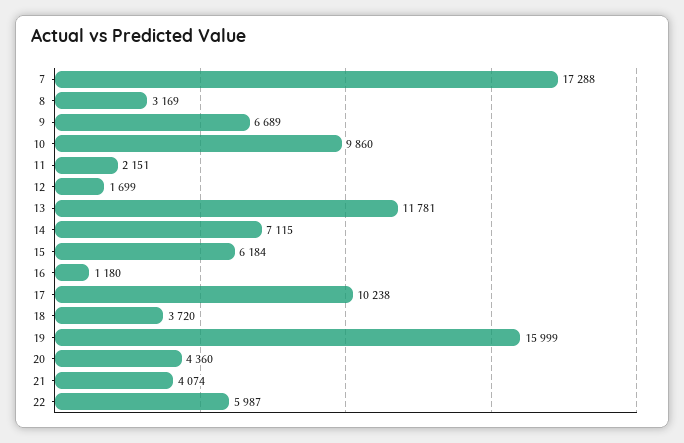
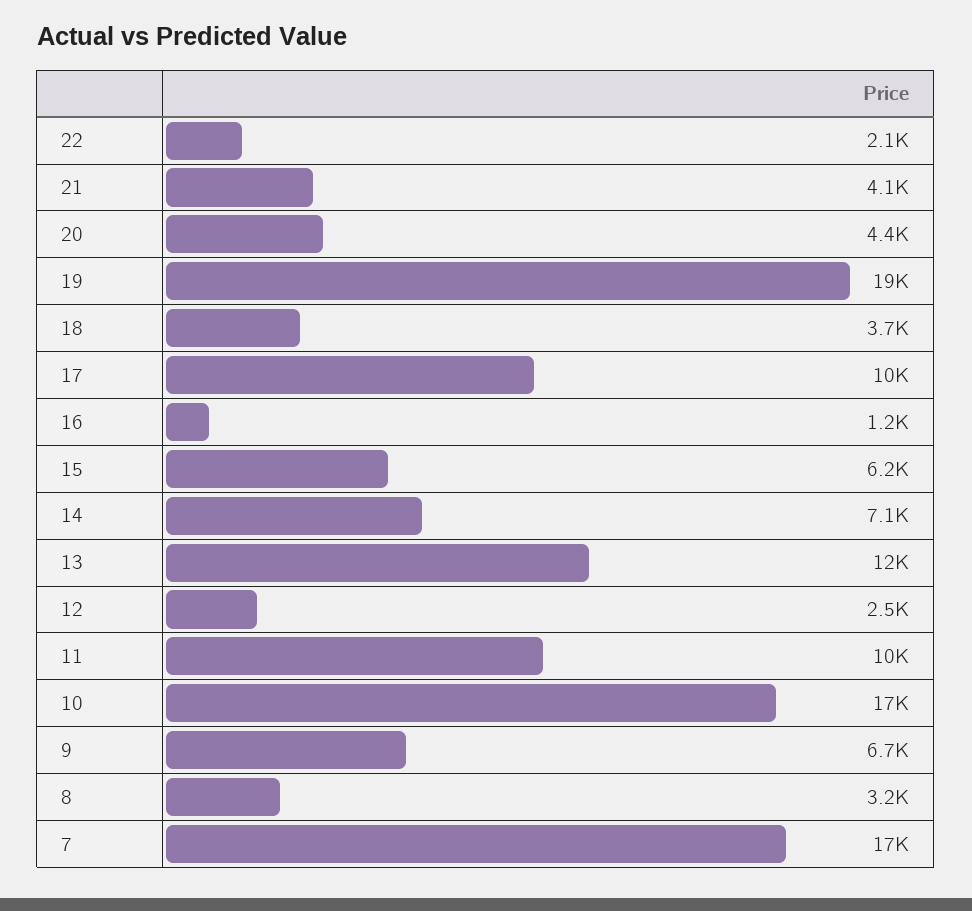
  {
    "7": 17288,
    "8": 3169,
    "9": 6689,
-   "10": 9860,
+   "10": 17000,
-   "11": 2151,
+   "11": 10000,
-   "12": 1699,
+   "12": 2500,
    "13": 11781,
    "14": 7115,
    "15": 6184,
    "16": 1180,
    "17": 10238,
    "18": 3720,
-   "19": 15999,
+   "19": 19000,
    "20": 4360,
    "21": 4074,
-   "22": 5987
+   "22": 2100
  }

